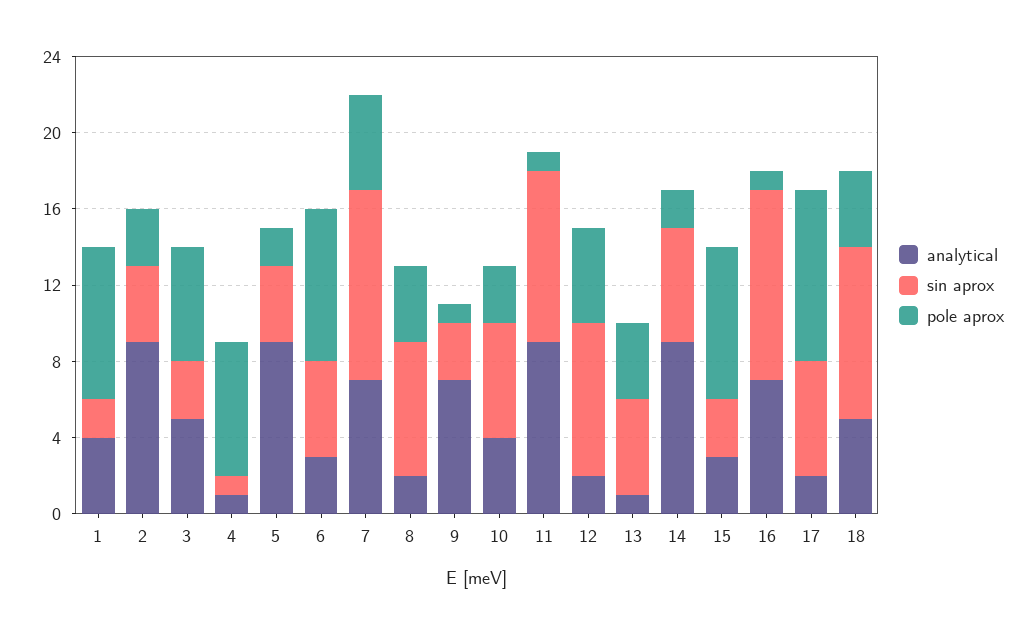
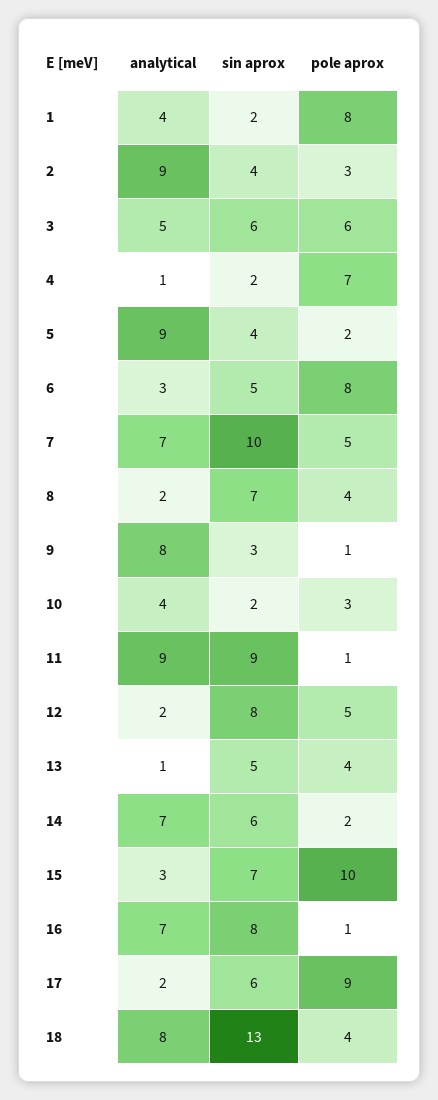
  {
    "analytical": {
      "1": 4,
      "2": 9,
      "3": 5,
      "4": 1,
      "5": 9,
      "6": 3,
      "7": 7,
      "8": 2,
-     "9": 7,
+     "9": 8,
      "10": 4,
      "11": 9,
      "12": 2,
      "13": 1,
-     "14": 9,
+     "14": 7,
      "15": 3,
      "16": 7,
      "17": 2,
-     "18": 5
+     "18": 8
    },
    "sin aprox": {
      "1": 2,
      "2": 4,
-     "3": 3,
+     "3": 6,
-     "4": 1,
+     "4": 2,
      "5": 4,
      "6": 5,
      "7": 10,
      "8": 7,
      "9": 3,
-     "10": 6,
+     "10": 2,
      "11": 9,
      "12": 8,
      "13": 5,
      "14": 6,
-     "15": 3,
+     "15": 7,
-     "16": 10,
+     "16": 8,
      "17": 6,
-     "18": 9
+     "18": 13
    },
    "pole aprox": {
      "1": 8,
      "2": 3,
      "3": 6,
      "4": 7,
      "5": 2,
      "6": 8,
      "7": 5,
      "8": 4,
      "9": 1,
      "10": 3,
      "11": 1,
      "12": 5,
      "13": 4,
      "14": 2,
-     "15": 8,
+     "15": 10,
      "16": 1,
      "17": 9,
      "18": 4
    }
  }

